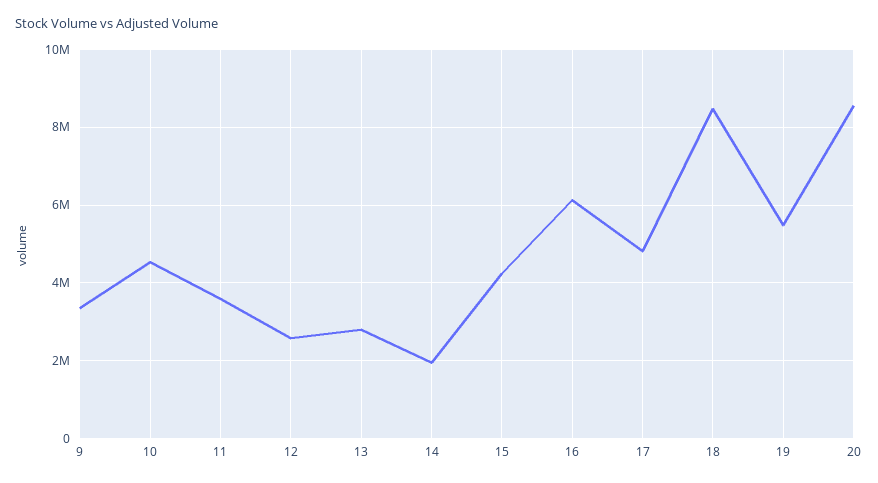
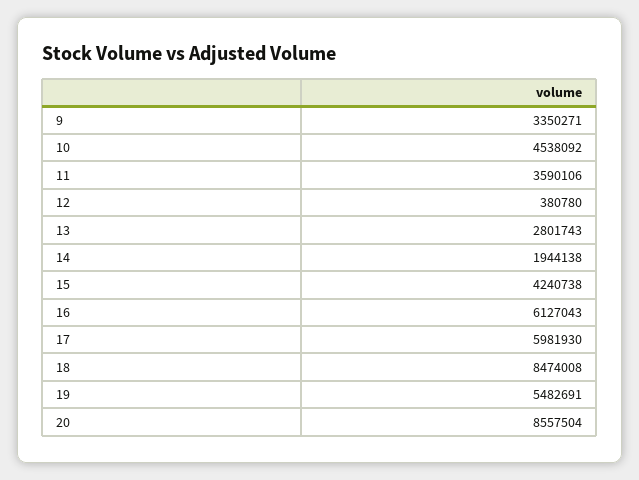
  {
    "9": 3350271,
    "10": 4538092,
    "11": 3590106,
-   "12": 2600000,
+   "12": 380780,
    "13": 2801743,
    "14": 1944138,
    "15": 4240738,
    "16": 6127043,
-   "17": 4800000,
+   "17": 5981930,
    "18": 8474008,
    "19": 5482691,
    "20": 8557504
  }

